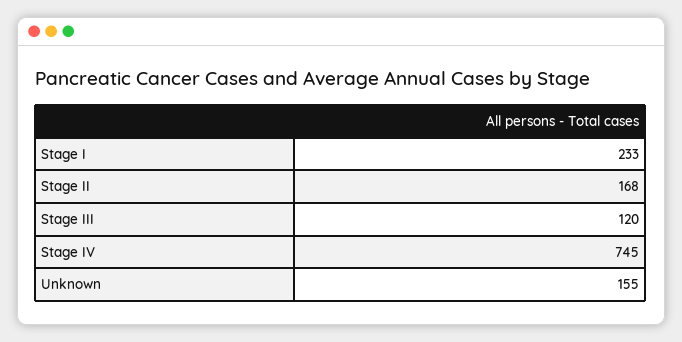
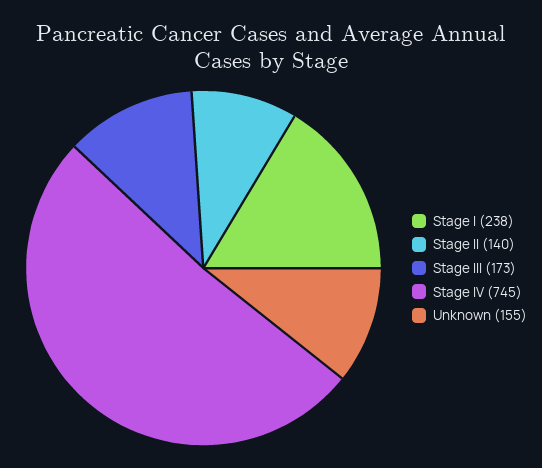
  {
-   "Stage I": 233,
+   "Stage I": 238,
-   "Stage II": 168,
+   "Stage II": 140,
-   "Stage III": 120,
+   "Stage III": 173,
    "Stage IV": 745,
    "Unknown": 155
  }

